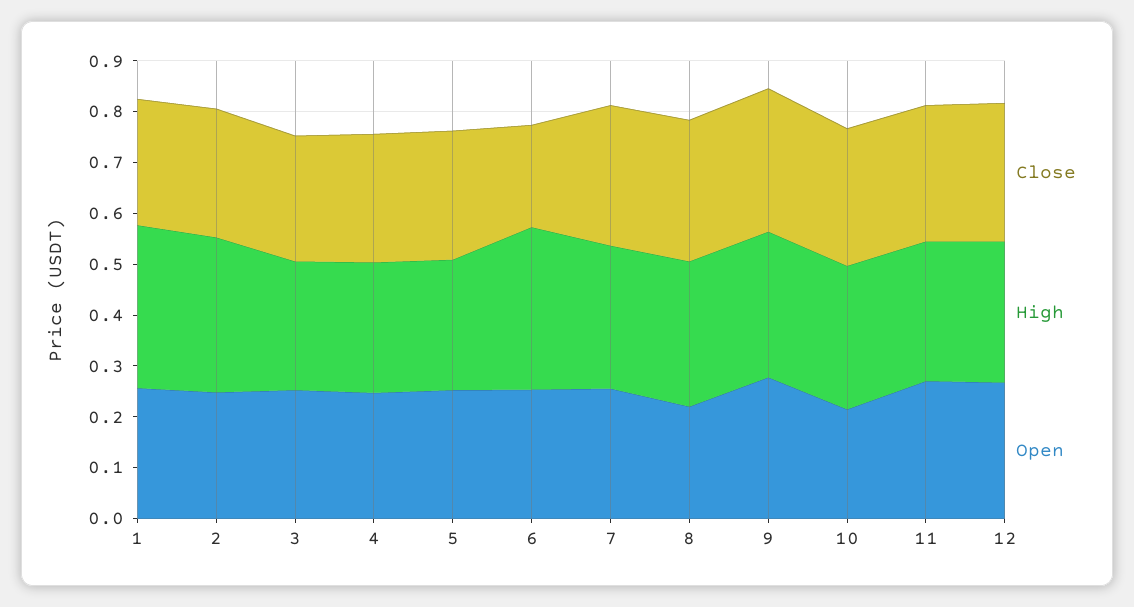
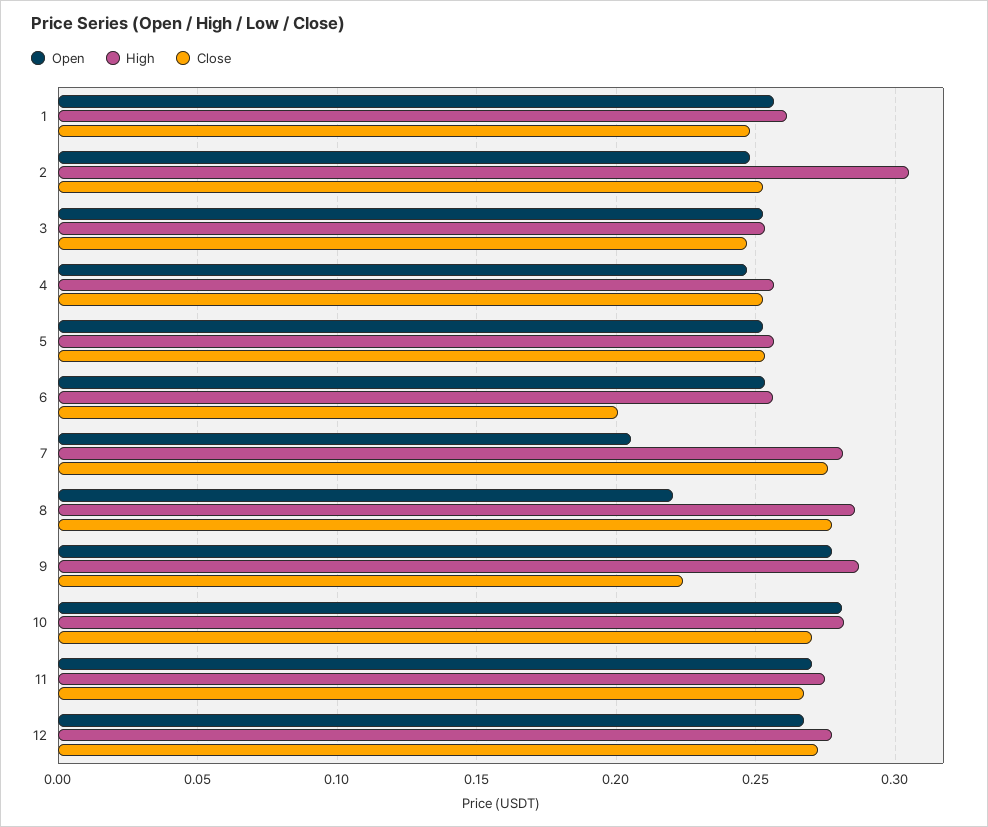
  {
    "Close": {
      "1": 0.25,
      "2": 0.255,
      "3": 0.245,
      "4": 0.25,
      "5": 0.255,
      "6": 0.2,
      "7": 0.275,
      "8": 0.275,
-     "9": 0.28,
+     "9": 0.225,
      "10": 0.27,
      "11": 0.265,
      "12": 0.27
    },
    "High": {
-     "1": 0.32,
+     "1": 0.26,
      "2": 0.305,
      "3": 0.255,
      "4": 0.255,
      "5": 0.255,
-     "6": 0.32,
+     "6": 0.255,
      "7": 0.28,
      "8": 0.285,
      "9": 0.285,
      "10": 0.28,
      "11": 0.275,
      "12": 0.275
    },
    "Open": {
      "1": 0.255,
      "2": 0.25,
      "3": 0.255,
      "4": 0.245,
      "5": 0.255,
      "6": 0.255,
-     "7": 0.26,
+     "7": 0.205,
      "8": 0.22,
      "9": 0.275,
-     "10": 0.22,
+     "10": 0.28,
      "11": 0.27,
      "12": 0.265
    }
  }

